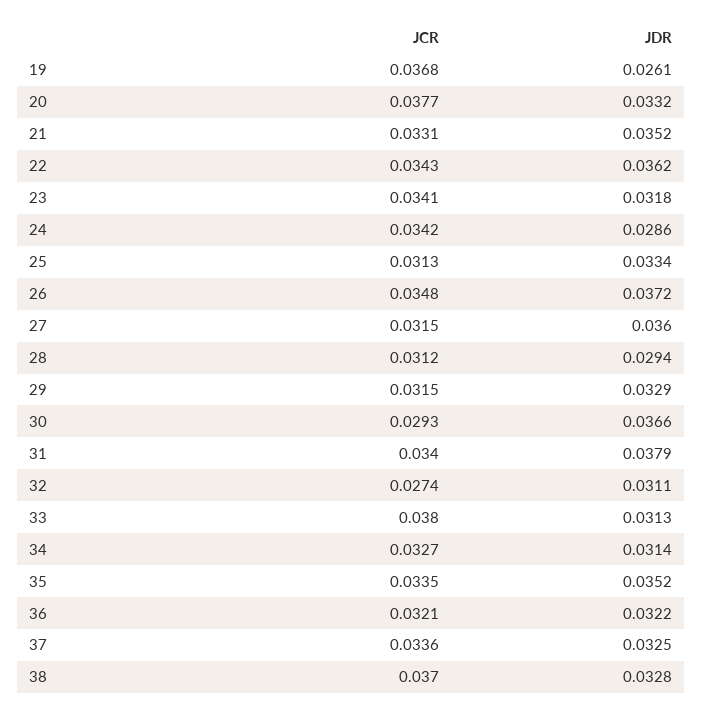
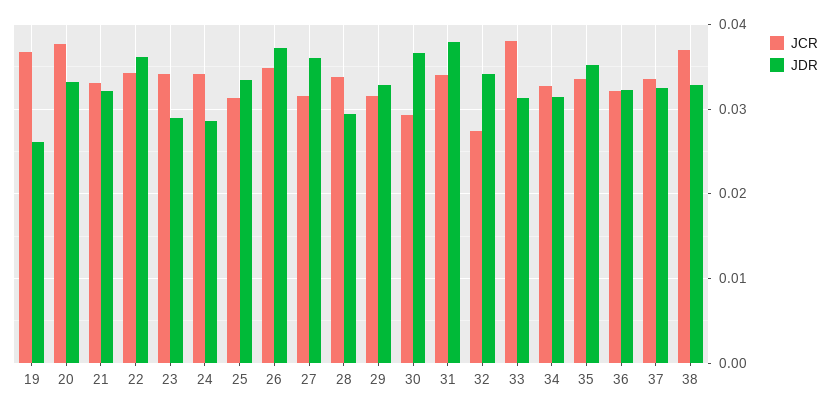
  {
    "JCR": {
      "19": 0.0368,
      "20": 0.0377,
      "21": 0.0331,
      "22": 0.0343,
      "23": 0.0341,
      "24": 0.0342,
      "25": 0.0313,
      "26": 0.0348,
      "27": 0.0315,
-     "28": 0.0312,
+     "28": 0.034,
      "29": 0.0315,
      "30": 0.0293,
      "31": 0.034,
      "32": 0.0274,
      "33": 0.038,
      "34": 0.0327,
      "35": 0.0335,
      "36": 0.0321,
      "37": 0.0336,
      "38": 0.037
    },
    "JDR": {
      "19": 0.0261,
      "20": 0.0332,
-     "21": 0.0352,
+     "21": 0.032,
      "22": 0.0362,
-     "23": 0.0318,
+     "23": 0.029,
      "24": 0.0286,
      "25": 0.0334,
      "26": 0.0372,
      "27": 0.036,
      "28": 0.0294,
      "29": 0.0329,
      "30": 0.0366,
      "31": 0.0379,
-     "32": 0.0311,
+     "32": 0.034,
      "33": 0.0313,
      "34": 0.0314,
      "35": 0.0352,
      "36": 0.0322,
      "37": 0.0325,
      "38": 0.0328
    }
  }

